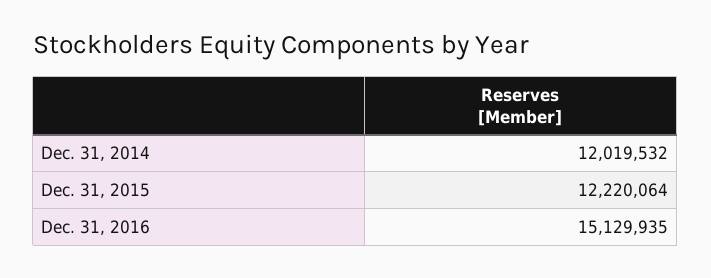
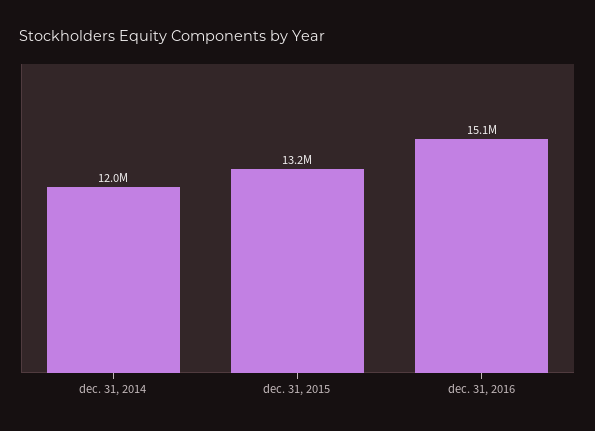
  {
    "Dec. 31, 2014": 12019532,
-   "Dec. 31, 2015": 12220064,
+   "Dec. 31, 2015": 13200000,
    "Dec. 31, 2016": 15129935
  }

